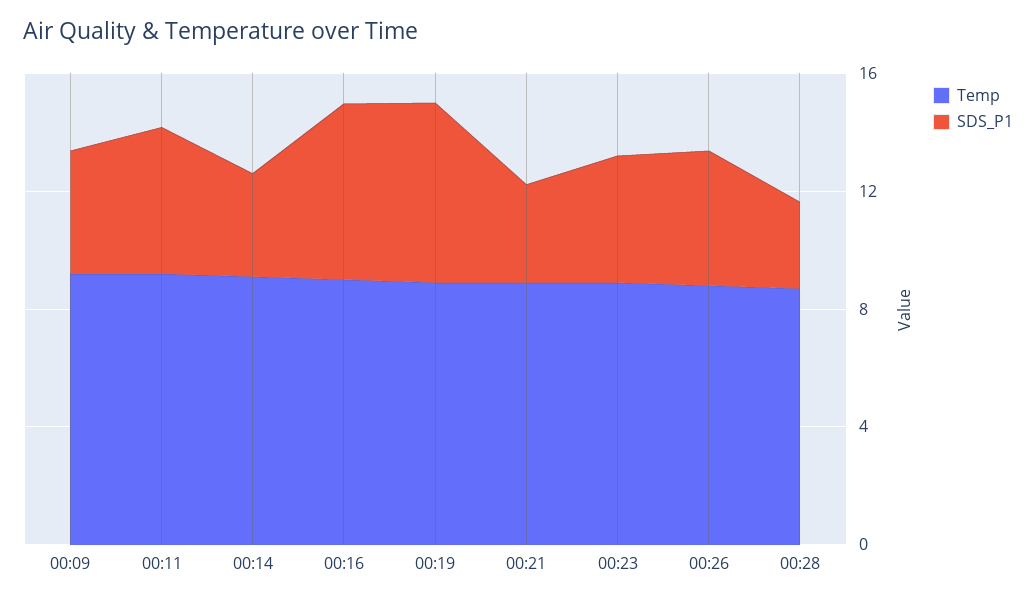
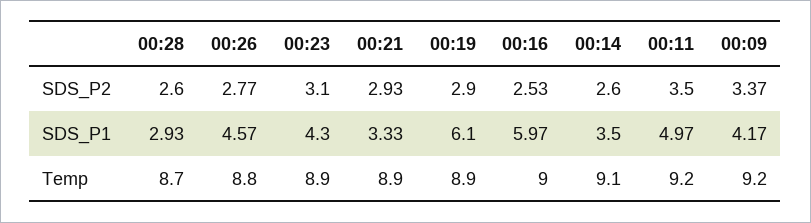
  {
    "Temp": {
      "00:09": 9.2,
      "00:11": 9.2,
      "00:14": 9.1,
      "00:16": 9,
      "00:19": 8.9,
      "00:21": 8.9,
      "00:23": 8.9,
      "00:26": 8.8,
      "00:28": 8.7
    },
    "SDS_P1": {
      "00:09": 4.17,
      "00:11": 4.97,
      "00:14": 3.5,
      "00:16": 5.97,
      "00:19": 6.1,
      "00:21": 3.33,
      "00:23": 4.3,
      "00:26": 4.57,
      "00:28": 2.93
-   }
+   },
+   "SDS_P2": {
+     "00:28": 2.6,
+     "00:26": 2.77,
+     "00:23": 3.1,
+     "00:21": 2.93,
+     "00:19": 2.9,
+     "00:16": 2.53,
+     "00:14": 2.6,
+     "00:11": 3.5,
+     "00:09": 3.37
+   }
  }

